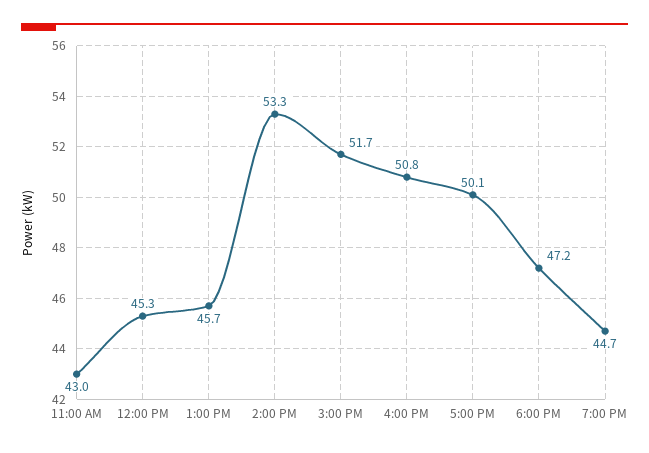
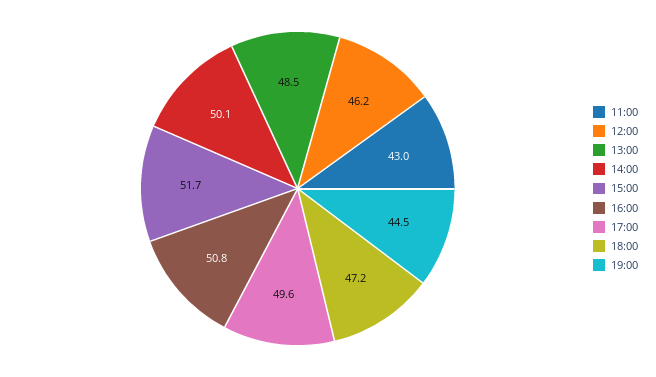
  {
    "11:00 AM": 43,
-   "12:00 PM": 45.3,
+   "12:00 PM": 46.2,
-   "1:00 PM": 45.7,
+   "1:00 PM": 48.5,
-   "2:00 PM": 53.3,
+   "2:00 PM": 50.1,
    "3:00 PM": 51.7,
    "4:00 PM": 50.8,
-   "5:00 PM": 50.1,
+   "5:00 PM": 49.6,
    "6:00 PM": 47.2,
-   "7:00 PM": 44.7
+   "7:00 PM": 44.5
  }

